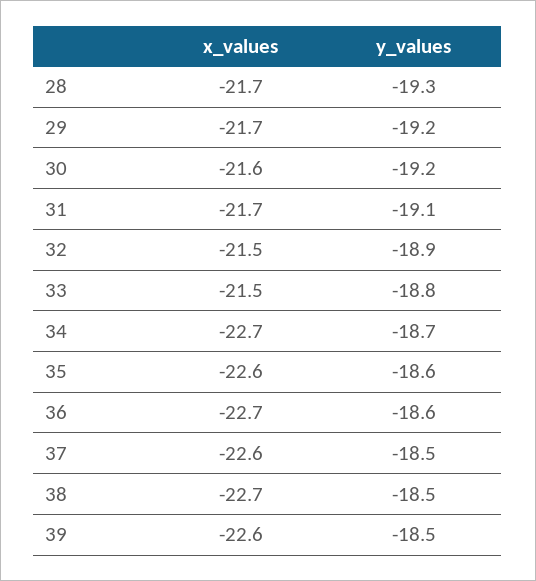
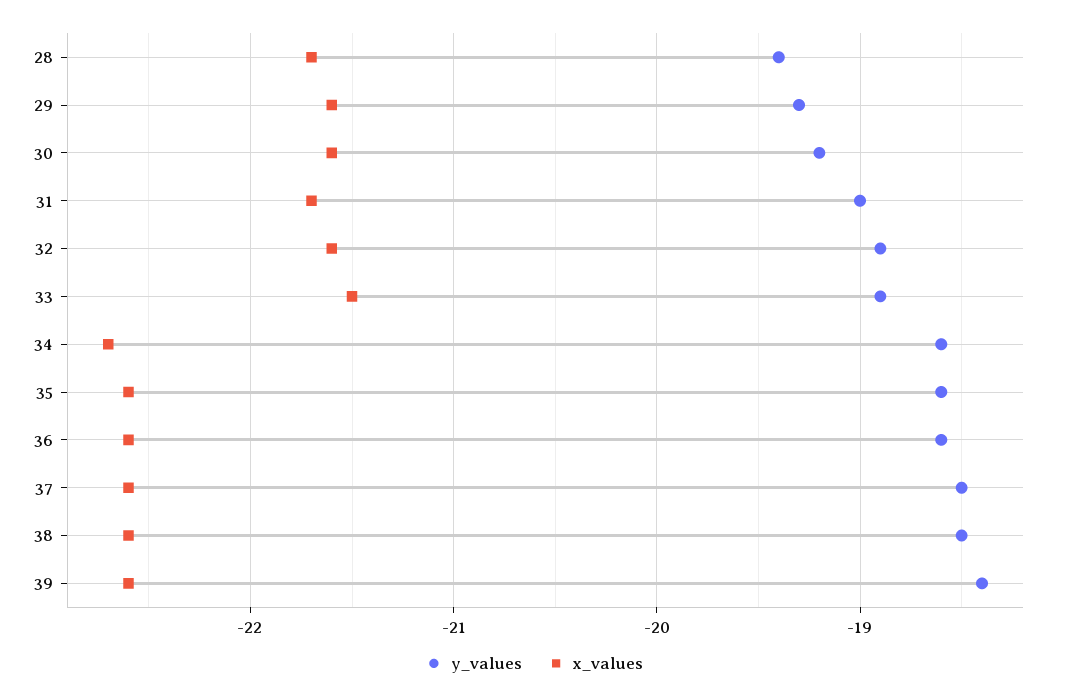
  {
    "x_values": {
      "28": -21.7,
-     "29": -21.7,
+     "29": -21.6,
      "30": -21.6,
      "31": -21.7,
-     "32": -21.5,
+     "32": -21.6,
      "33": -21.5,
      "34": -22.7,
      "35": -22.6,
-     "36": -22.7,
+     "36": -22.6,
      "37": -22.6,
-     "38": -22.7,
+     "38": -22.6,
      "39": -22.6
    },
    "y_values": {
-     "28": -19.3,
+     "28": -19.4,
-     "29": -19.2,
+     "29": -19.3,
      "30": -19.2,
-     "31": -19.1,
+     "31": -19,
      "32": -18.9,
-     "33": -18.8,
+     "33": -18.9,
-     "34": -18.7,
+     "34": -18.6,
      "35": -18.6,
      "36": -18.6,
      "37": -18.5,
      "38": -18.5,
-     "39": -18.5
+     "39": -18.4
    }
  }

